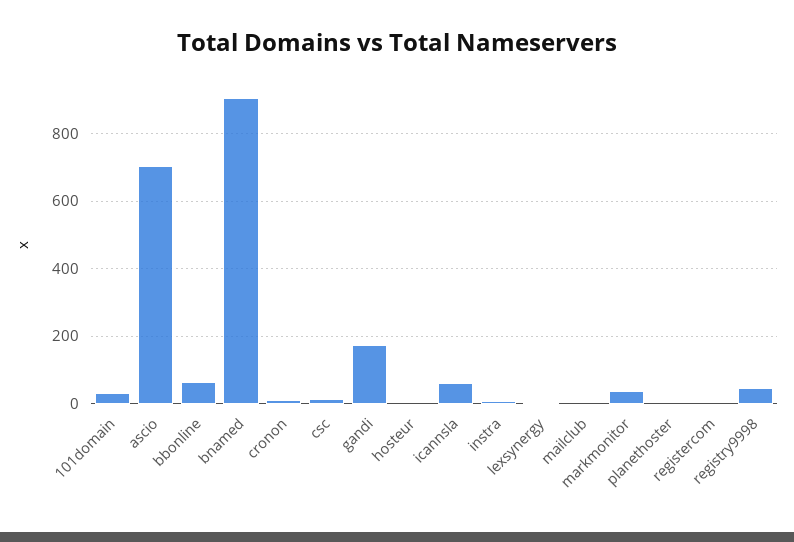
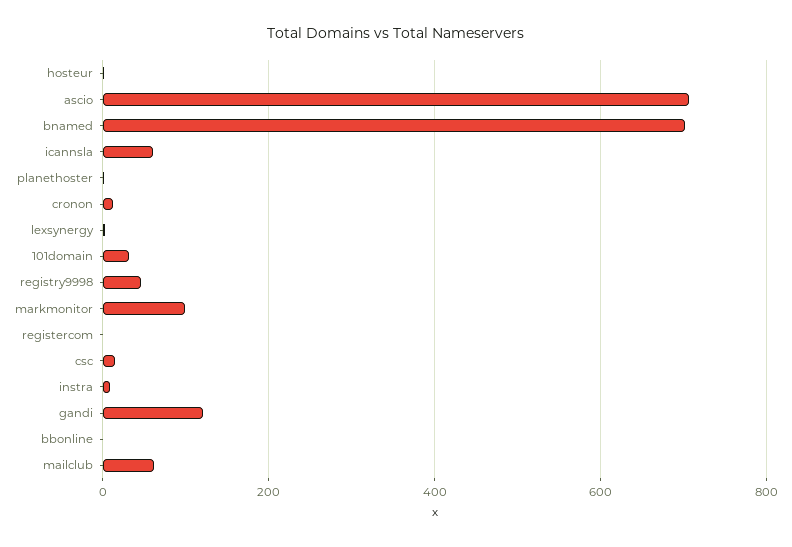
  {
    "101domain": 40,
    "ascio": 700,
-   "bbonline": 60,
+   "bbonline": 0,
-   "bnamed": 900,
+   "bnamed": 700,
    "cronon": 20,
    "csc": 20,
-   "gandi": 180,
+   "gandi": 120,
    "hosteur": 0,
    "icannsla": 60,
    "instra": 0,
    "lexsynergy": 0,
-   "mailclub": 0,
+   "mailclub": 60,
-   "markmonitor": 40,
+   "markmonitor": 100,
    "planethoster": 0,
    "registercom": 0,
    "registry9998": 40
  }

